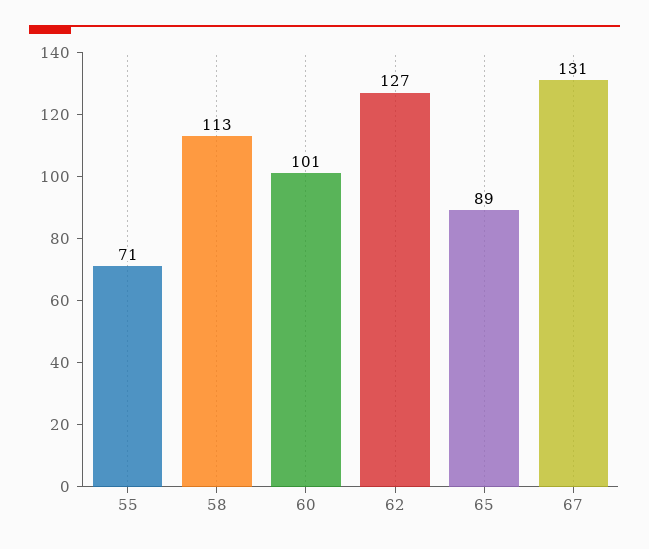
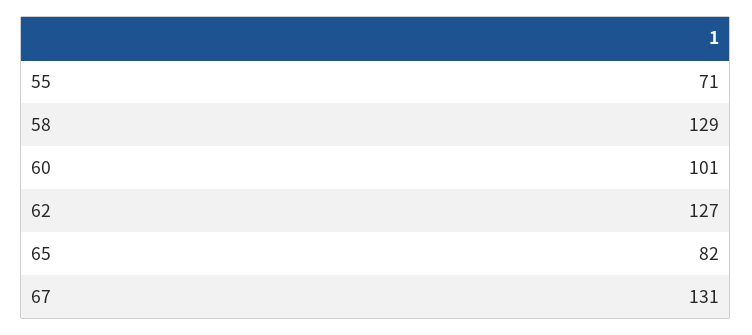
  {
    "55": 71,
-   "58": 113,
+   "58": 129,
    "60": 101,
    "62": 127,
-   "65": 89,
+   "65": 82,
    "67": 131
  }

